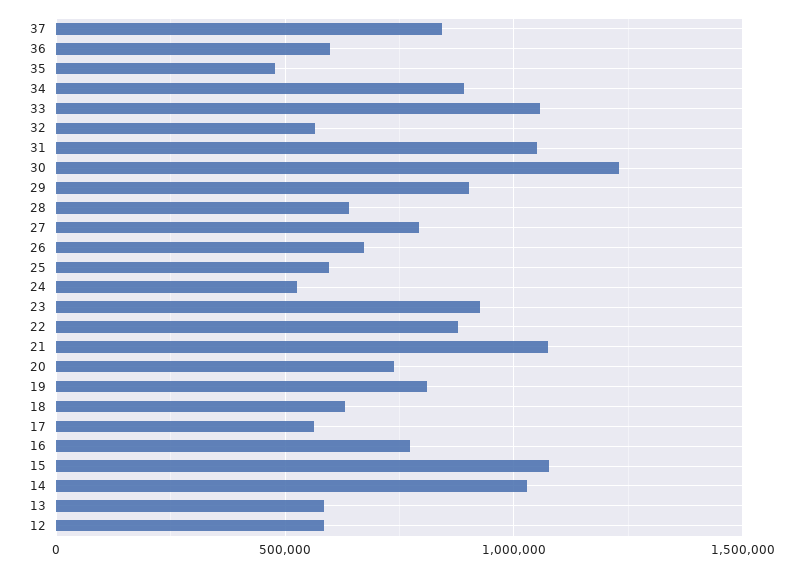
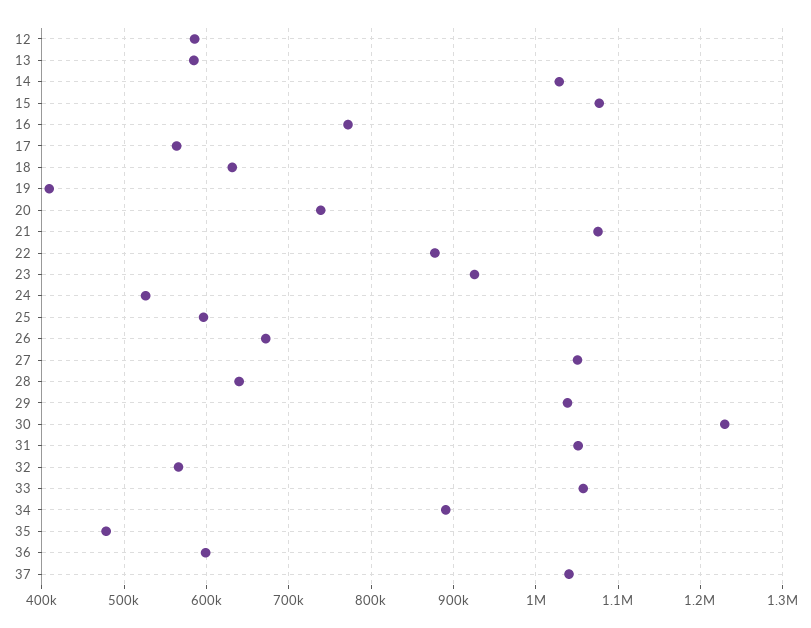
  {
-   "37": 850000,
+   "37": 1040000,
    "36": 600000,
    "35": 480000,
    "34": 890000,
    "33": 1060000,
    "32": 570000,
    "31": 1050000,
    "30": 1230000,
-   "29": 900000,
+   "29": 1040000,
    "28": 640000,
-   "27": 800000,
+   "27": 1050000,
    "26": 670000,
    "25": 600000,
    "24": 530000,
    "23": 930000,
    "22": 880000,
    "21": 1080000,
    "20": 740000,
-   "19": 800000,
+   "19": 410000,
    "18": 630000,
    "17": 560000,
    "16": 770000,
    "15": 1080000,
    "14": 1030000,
    "13": 580000,
    "12": 590000
  }

